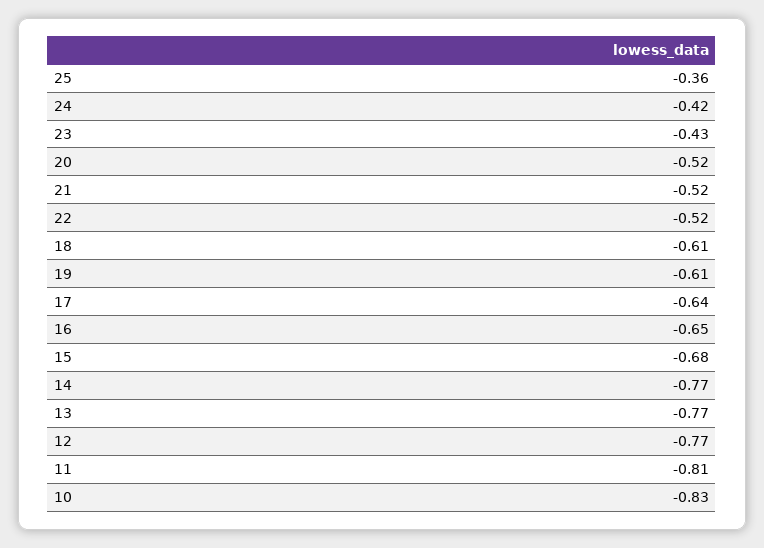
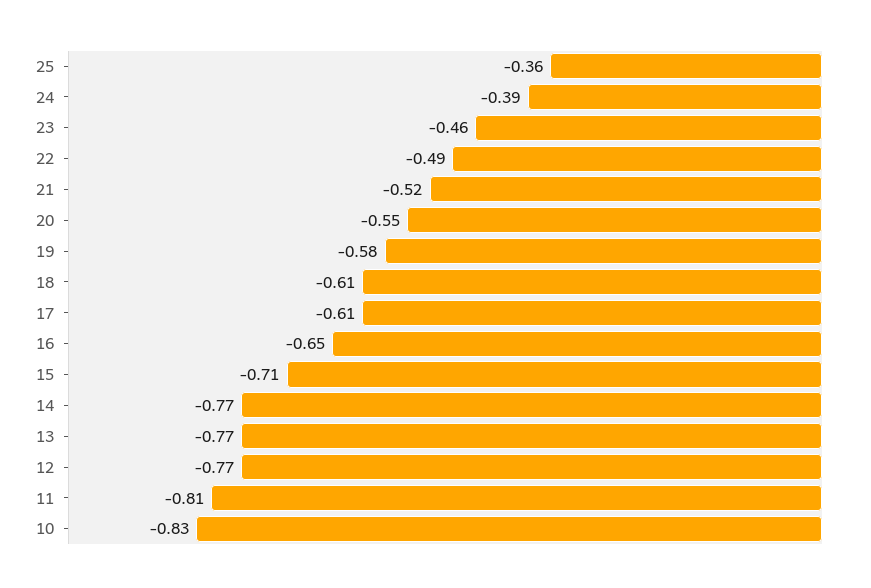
  {
    "25": -0.36,
-   "24": -0.42,
+   "24": -0.39,
-   "23": -0.43,
+   "23": -0.46,
-   "20": -0.52,
+   "20": -0.55,
    "21": -0.52,
-   "22": -0.52,
+   "22": -0.49,
    "18": -0.61,
-   "19": -0.61,
+   "19": -0.58,
-   "17": -0.64,
+   "17": -0.61,
    "16": -0.65,
-   "15": -0.68,
+   "15": -0.71,
    "14": -0.77,
    "13": -0.77,
    "12": -0.77,
    "11": -0.81,
    "10": -0.83
  }

